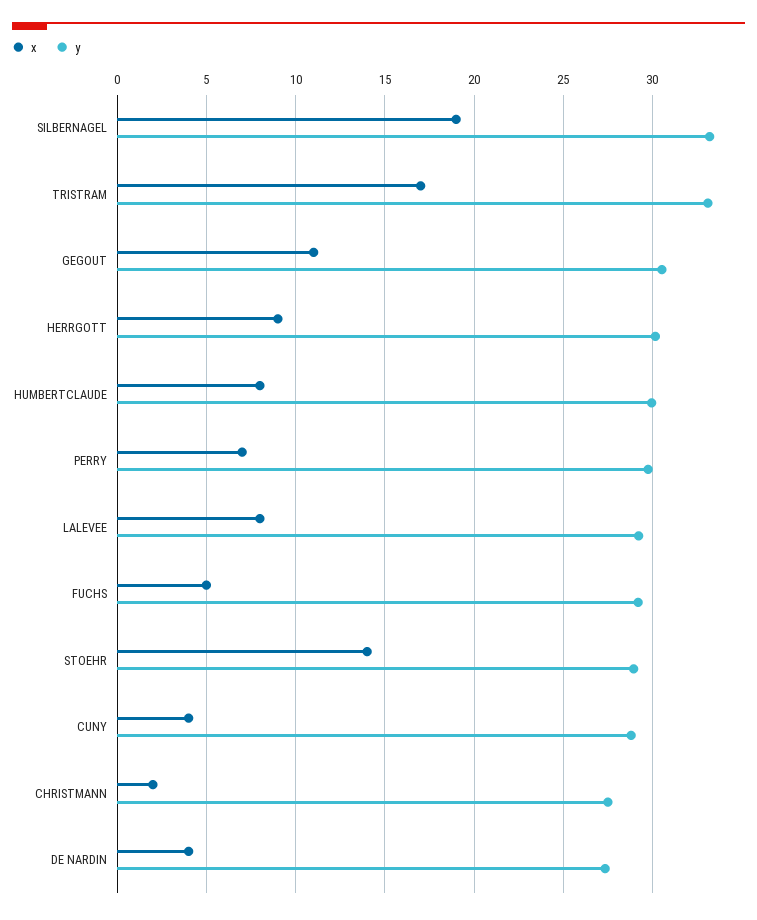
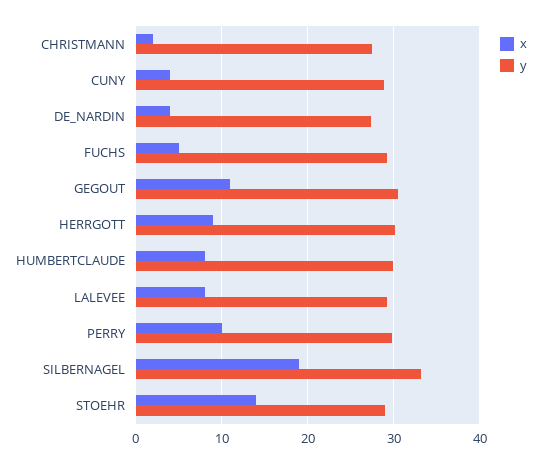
  {
    "x": {
      "SILBERNAGEL": 19,
-     "TRISTRAM": 17,
      "GEGOUT": 11,
      "HERRGOTT": 9,
      "HUMBERTCLAUDE": 8,
-     "PERRY": 7,
+     "PERRY": 10,
      "LALEVEE": 8,
      "FUCHS": 5,
      "STOEHR": 14,
      "CUNY": 4,
      "CHRISTMANN": 2,
      "DE NARDIN": 4
    },
    "y": {
      "SILBERNAGEL": 33,
-     "TRISTRAM": 33,
      "GEGOUT": 30.5,
      "HERRGOTT": 30,
      "HUMBERTCLAUDE": 30,
      "PERRY": 30,
      "LALEVEE": 29,
      "FUCHS": 29,
      "STOEHR": 29,
      "CUNY": 29,
      "CHRISTMANN": 27.5,
      "DE NARDIN": 27.5
    }
  }

